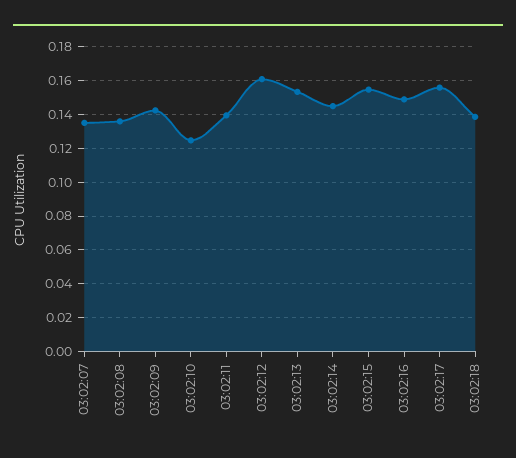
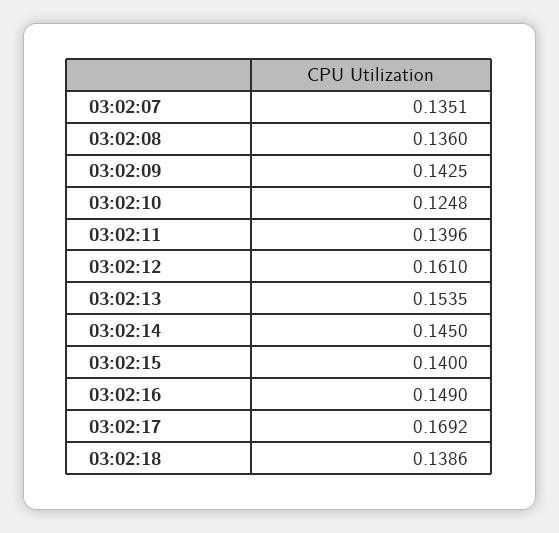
  {
    "03:02:07": 0.1351,
    "03:02:08": 0.136,
    "03:02:09": 0.1425,
    "03:02:10": 0.1248,
    "03:02:11": 0.1396,
    "03:02:12": 0.161,
    "03:02:13": 0.1535,
    "03:02:14": 0.145,
-   "03:02:15": 0.155,
+   "03:02:15": 0.14,
    "03:02:16": 0.149,
-   "03:02:17": 0.155,
+   "03:02:17": 0.1692,
    "03:02:18": 0.1386
  }

